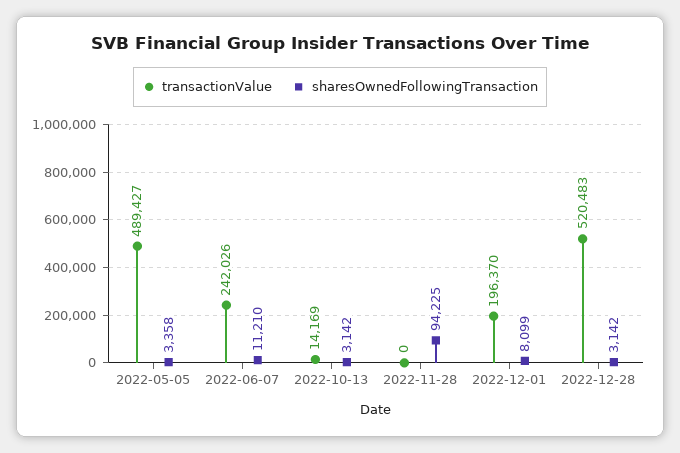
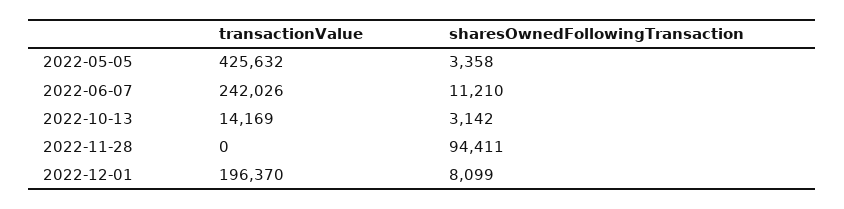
  {
    "transactionValue": {
-     "2022-05-05": 489427,
+     "2022-05-05": 425632,
      "2022-06-07": 242026,
      "2022-10-13": 14169,
      "2022-11-28": 0,
-     "2022-12-01": 196370,
+     "2022-12-01": 196370
-     "2022-12-28": 520483
    },
    "sharesOwnedFollowingTransaction": {
      "2022-05-05": 3358,
      "2022-06-07": 11210,
      "2022-10-13": 3142,
-     "2022-11-28": 94225,
+     "2022-11-28": 94411,
-     "2022-12-01": 8099,
+     "2022-12-01": 8099
-     "2022-12-28": 3142
    }
  }

